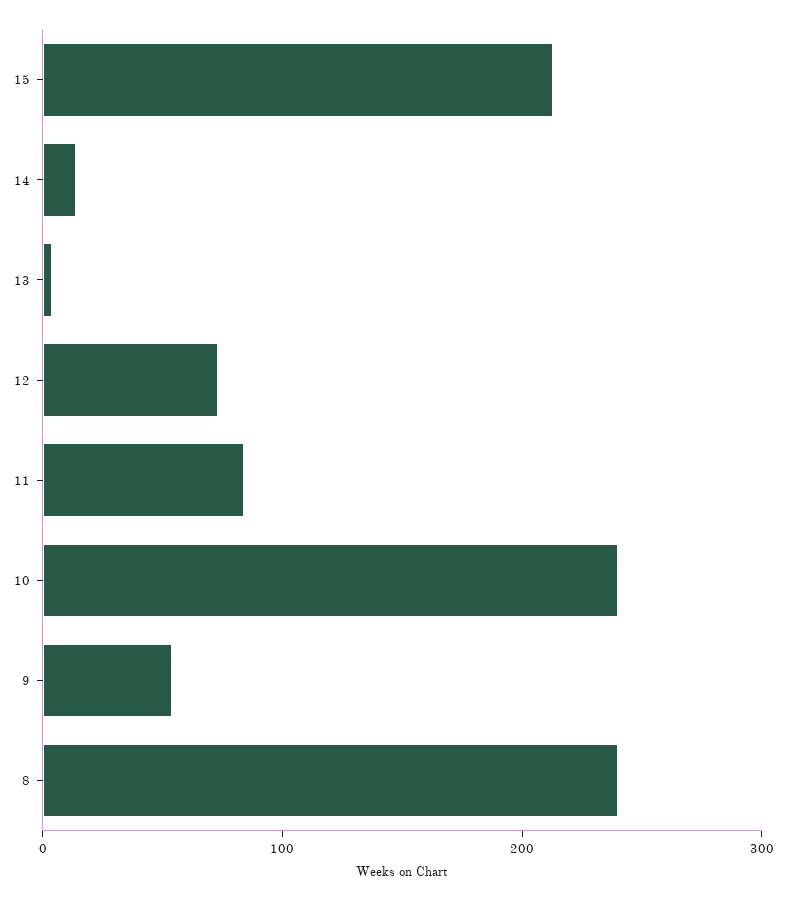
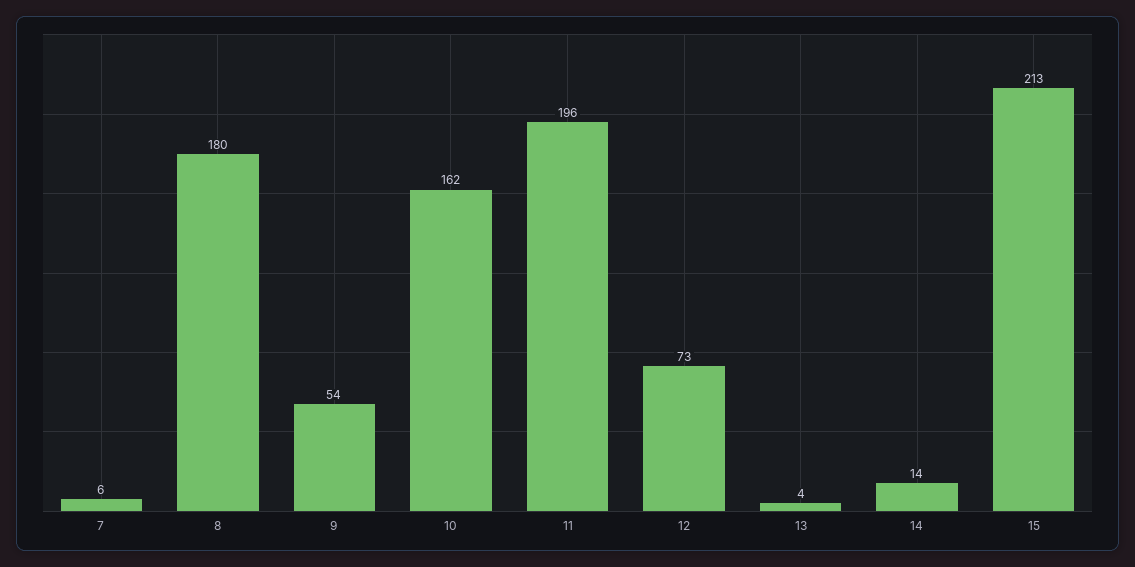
  {
    "15": 213,
    "14": 14,
    "13": 4,
    "12": 73,
-   "11": 80,
+   "11": 196,
-   "10": 240,
+   "10": 162,
    "9": 54,
-   "8": 240
+   "8": 180,
+   "7": 6
  }

